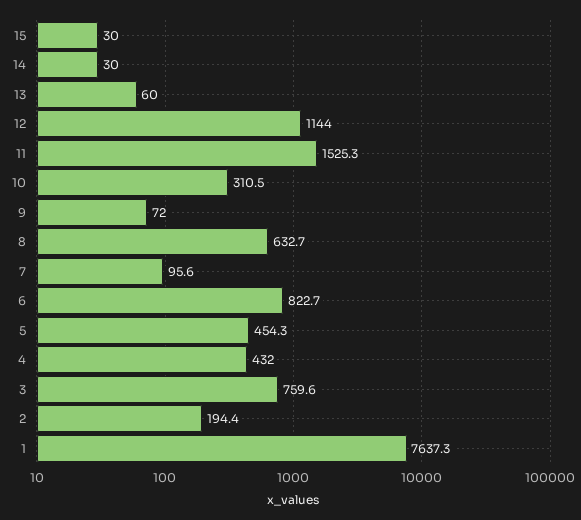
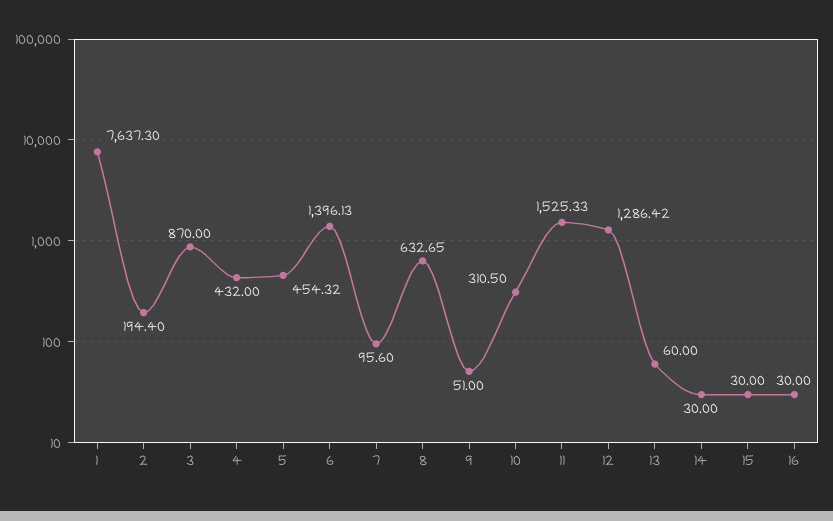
  {
    "15": 30,
    "14": 30,
    "13": 60,
-   "12": 1144,
+   "12": 1286.42,
    "11": 1525.33,
    "10": 310.5,
-   "9": 72,
+   "9": 51,
    "8": 632.65,
    "7": 95.6,
-   "6": 822.7,
+   "6": 1396.13,
    "5": 454.32,
    "4": 432,
-   "3": 759.6,
+   "3": 870,
    "2": 194.4,
-   "1": 7637.3
+   "1": 7637.3,
+   "16": 30
  }

